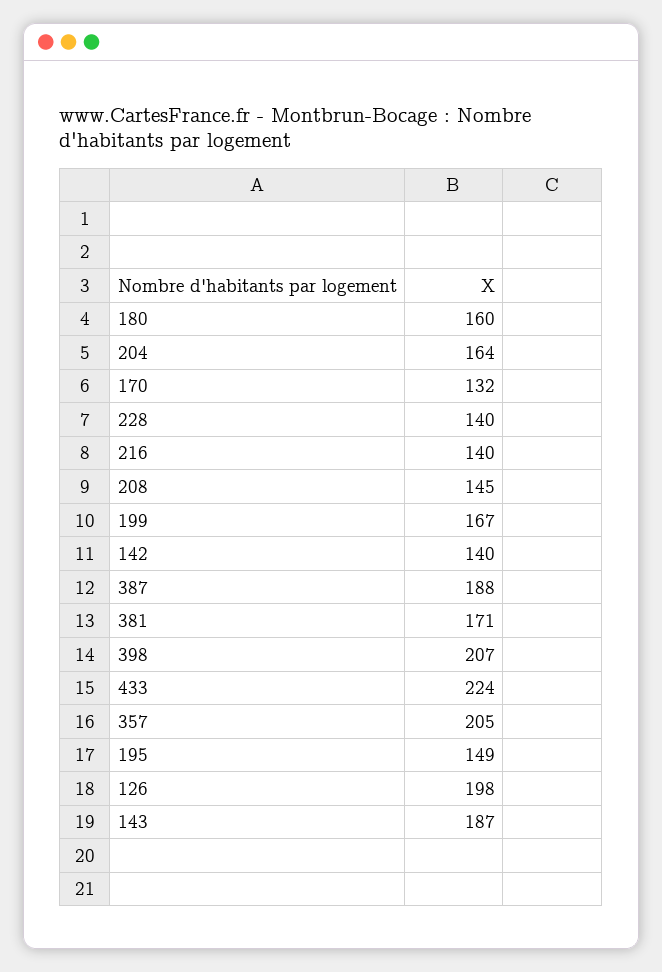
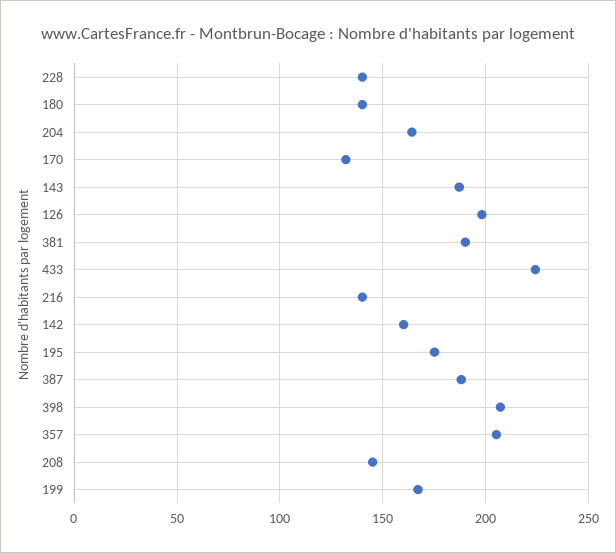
  {
-   "180": 160,
+   "180": 140,
    "204": 164,
    "170": 132,
    "228": 140,
    "216": 140,
    "208": 145,
    "199": 167,
-   "142": 140,
+   "142": 160,
    "387": 188,
-   "381": 171,
+   "381": 190,
    "398": 207,
    "433": 224,
    "357": 205,
-   "195": 149,
+   "195": 175,
    "126": 198,
    "143": 187
  }

